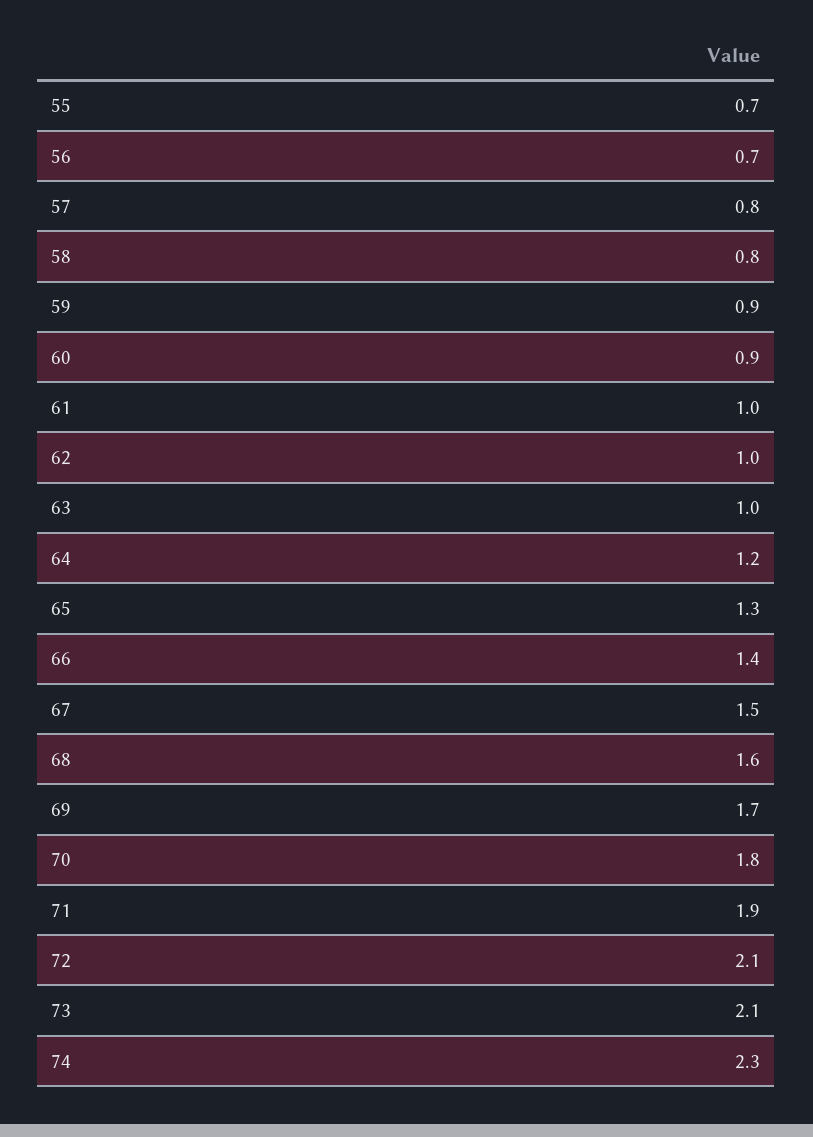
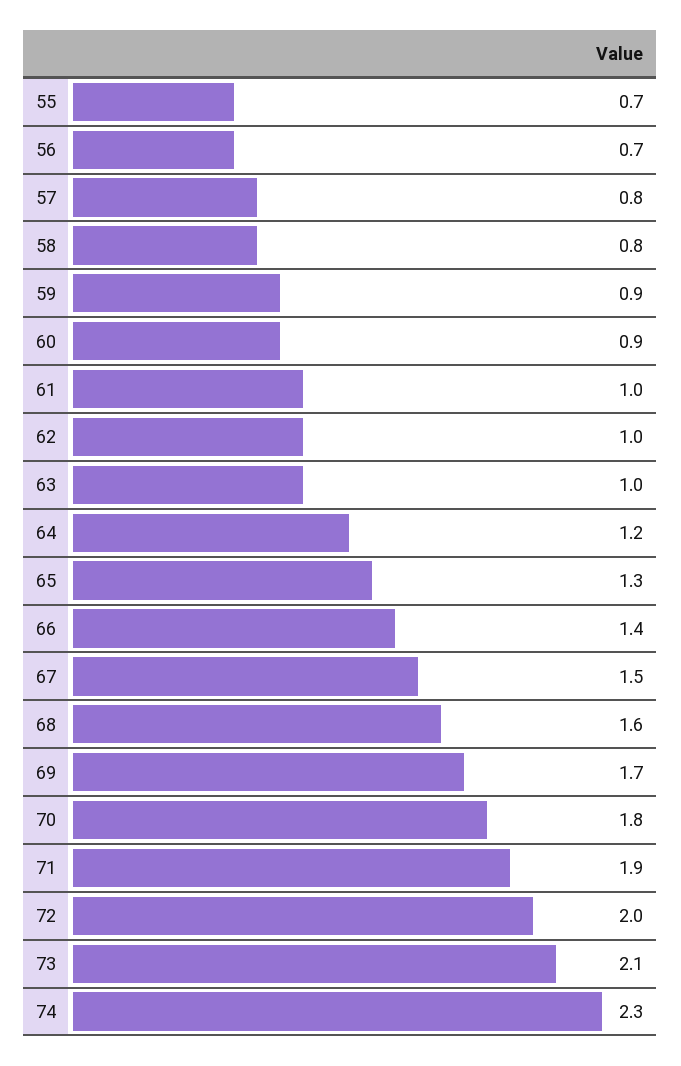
  {
    "55": 0.7,
    "56": 0.7,
    "57": 0.8,
    "58": 0.8,
    "59": 0.9,
    "60": 0.9,
    "61": 1,
    "62": 1,
    "63": 1,
    "64": 1.2,
    "65": 1.3,
    "66": 1.4,
    "67": 1.5,
    "68": 1.6,
    "69": 1.7,
    "70": 1.8,
    "71": 1.9,
-   "72": 2.1,
+   "72": 2,
    "73": 2.1,
    "74": 2.3
  }

